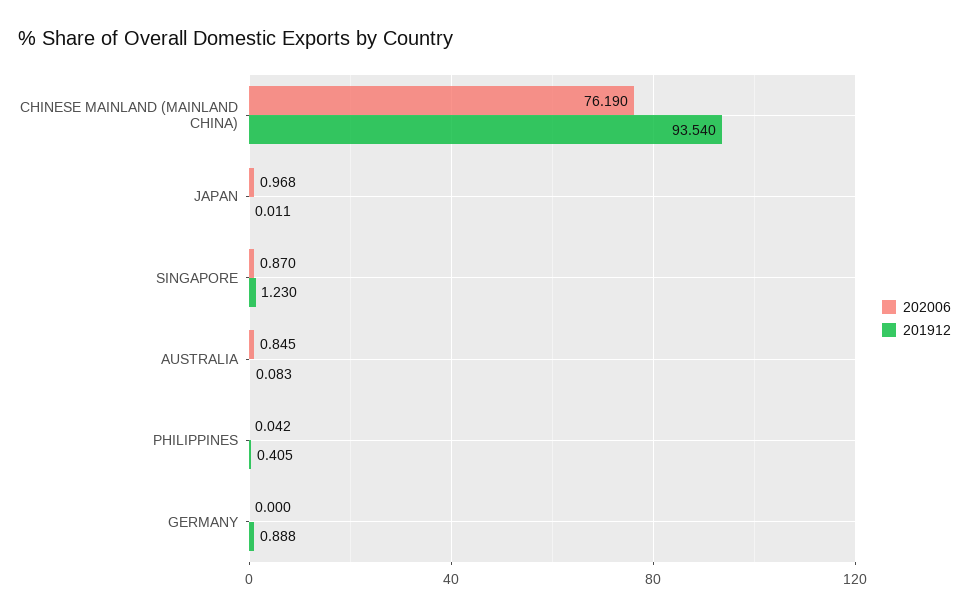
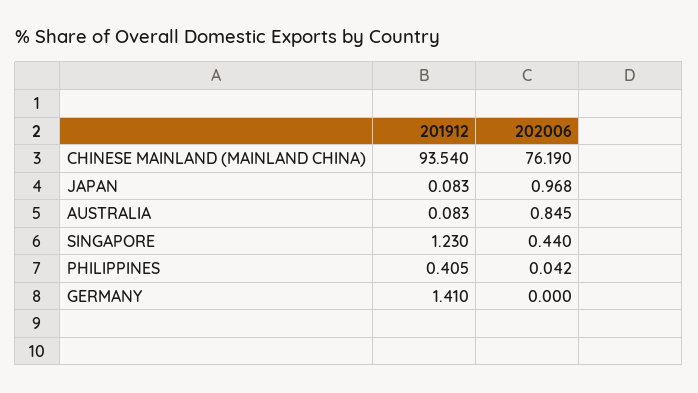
  {
    "202006": {
      "CHINESE MAINLAND (MAINLAND CHINA)": 76.19,
      "JAPAN": 0.968,
-     "SINGAPORE": 0.87,
+     "SINGAPORE": 0.44,
      "AUSTRALIA": 0.845,
      "PHILIPPINES": 0.042,
      "GERMANY": 0
    },
    "201912": {
      "CHINESE MAINLAND (MAINLAND CHINA)": 93.54,
-     "JAPAN": 0.011,
+     "JAPAN": 0.083,
      "SINGAPORE": 1.23,
      "AUSTRALIA": 0.083,
      "PHILIPPINES": 0.405,
-     "GERMANY": 0.888
+     "GERMANY": 1.41
    }
  }

